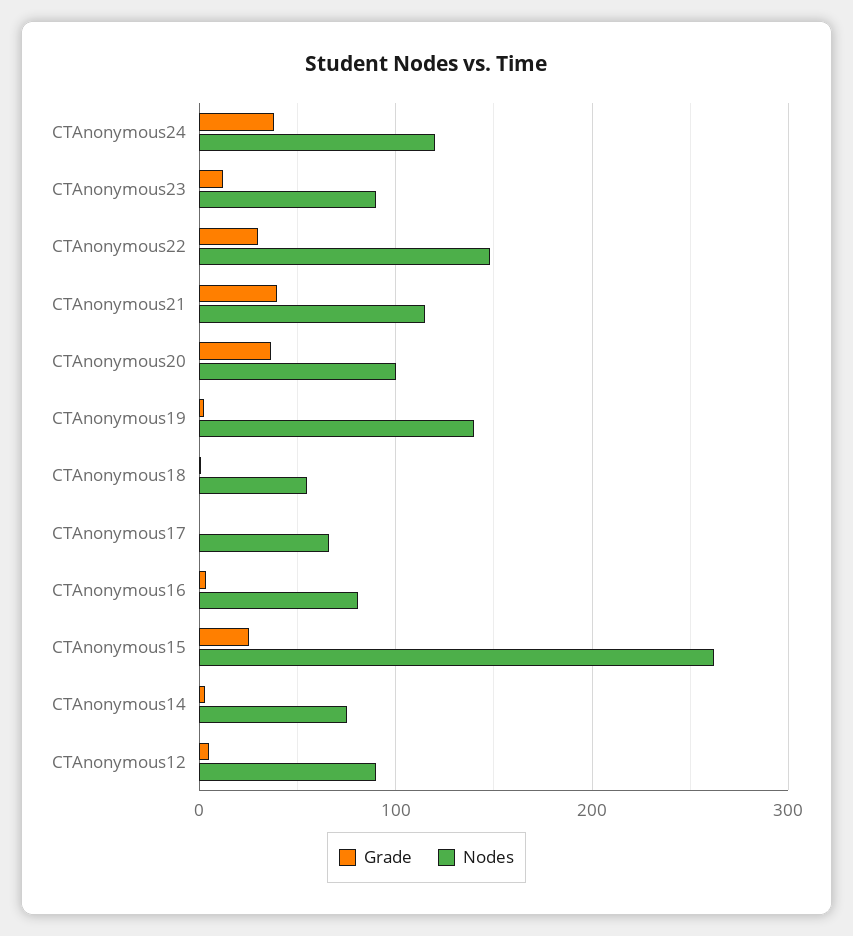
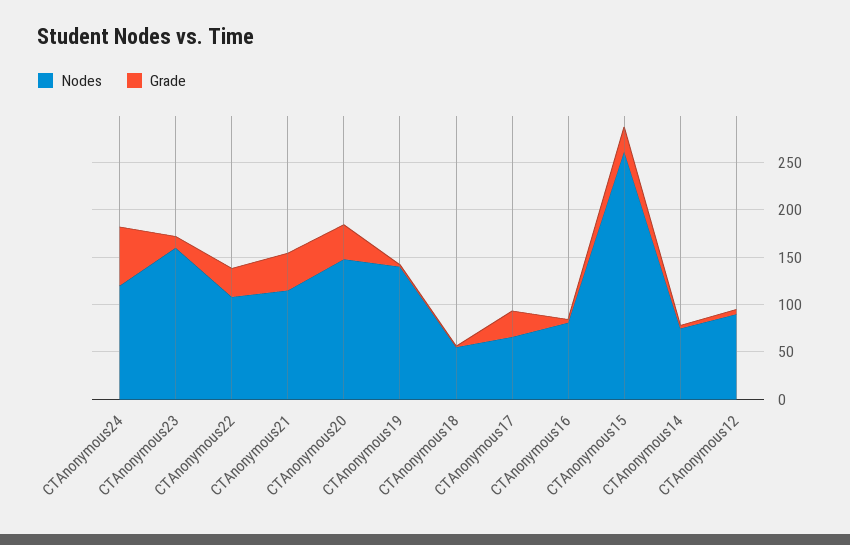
  {
    "Grade": {
-     "CTAnonymous24": 40,
+     "CTAnonymous24": 60,
      "CTAnonymous23": 10,
      "CTAnonymous22": 30,
      "CTAnonymous21": 40,
      "CTAnonymous20": 40,
      "CTAnonymous19": 0,
      "CTAnonymous18": 0,
-     "CTAnonymous17": 0,
+     "CTAnonymous17": 30,
      "CTAnonymous16": 0,
      "CTAnonymous15": 30,
      "CTAnonymous14": 0,
      "CTAnonymous12": 10
    },
    "Nodes": {
      "CTAnonymous24": 120,
-     "CTAnonymous23": 90,
+     "CTAnonymous23": 160,
-     "CTAnonymous22": 150,
+     "CTAnonymous22": 110,
      "CTAnonymous21": 120,
-     "CTAnonymous20": 100,
+     "CTAnonymous20": 150,
      "CTAnonymous19": 140,
      "CTAnonymous18": 60,
      "CTAnonymous17": 70,
      "CTAnonymous16": 80,
      "CTAnonymous15": 260,
      "CTAnonymous14": 80,
      "CTAnonymous12": 90
    }
  }

